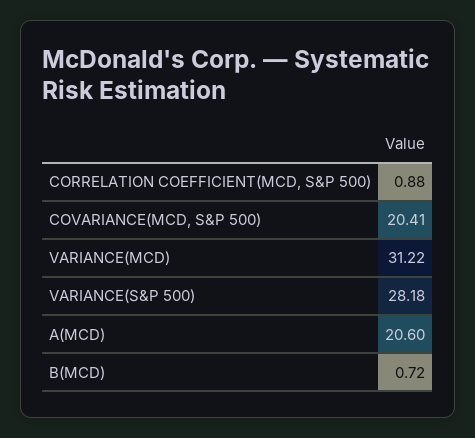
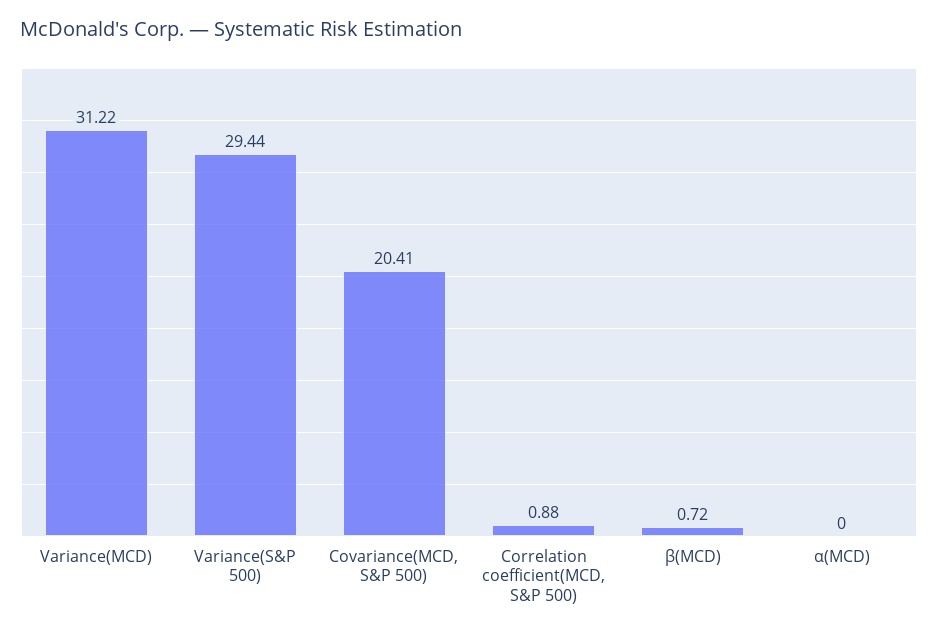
  {
    "CORRELATION COEFFICIENT(MCD, S&P 500)": 0.88,
    "COVARIANCE(MCD, S&P 500)": 20.41,
    "VARIANCE(MCD)": 31.22,
-   "VARIANCE(S&P 500)": 28.18,
+   "VARIANCE(S&P 500)": 29.44,
-   "Α(MCD)": 20.6,
+   "Α(MCD)": 0,
    "Β(MCD)": 0.72
  }

